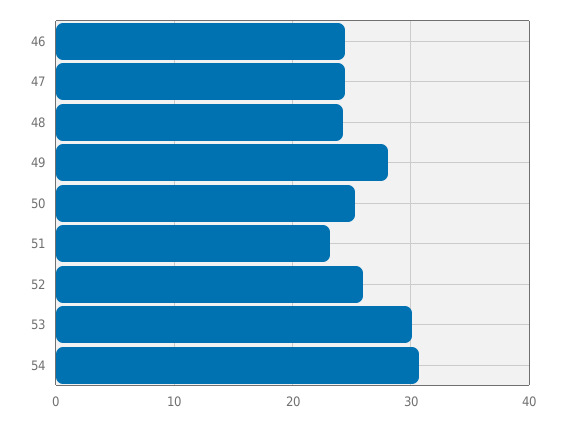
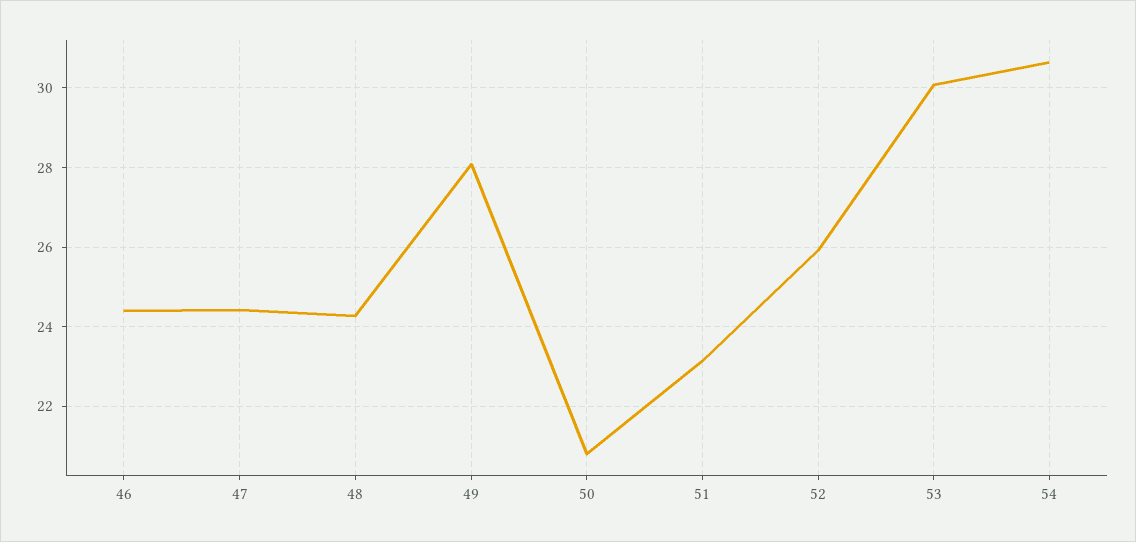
  {
    "46": 24.4,
    "47": 24.4,
    "48": 24.2,
    "49": 28,
-   "50": 25,
+   "50": 20.8,
    "51": 23.2,
    "52": 26,
    "53": 30,
    "54": 30.6
  }

